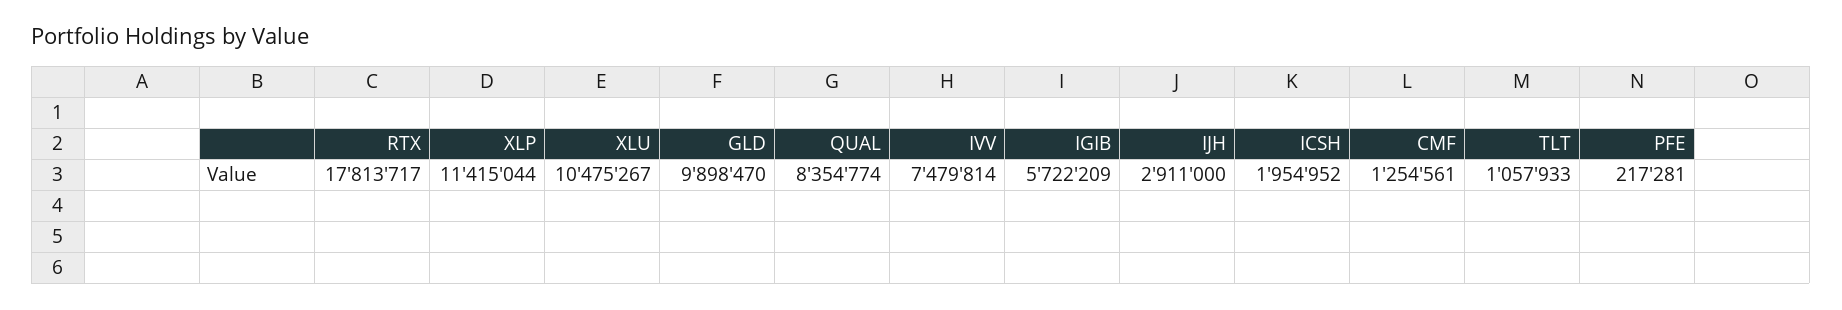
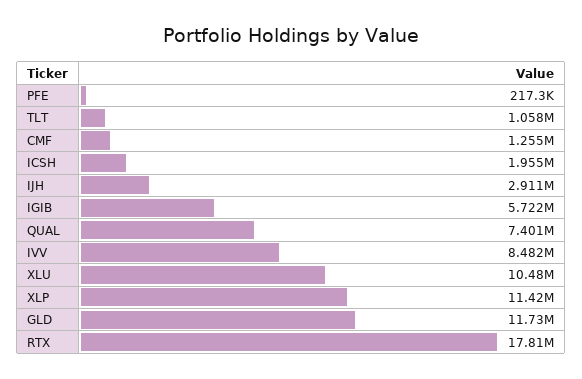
  {
    "RTX": 17813717,
    "XLP": 11415044,
    "XLU": 10475267,
-   "GLD": 9898470,
+   "GLD": 11730000,
-   "QUAL": 8354774,
+   "QUAL": 7401000,
-   "IVV": 7479814,
+   "IVV": 8482000,
    "IGIB": 5722209,
    "IJH": 2911000,
    "ICSH": 1954952,
    "CMF": 1254561,
    "TLT": 1057933,
    "PFE": 217281
  }

